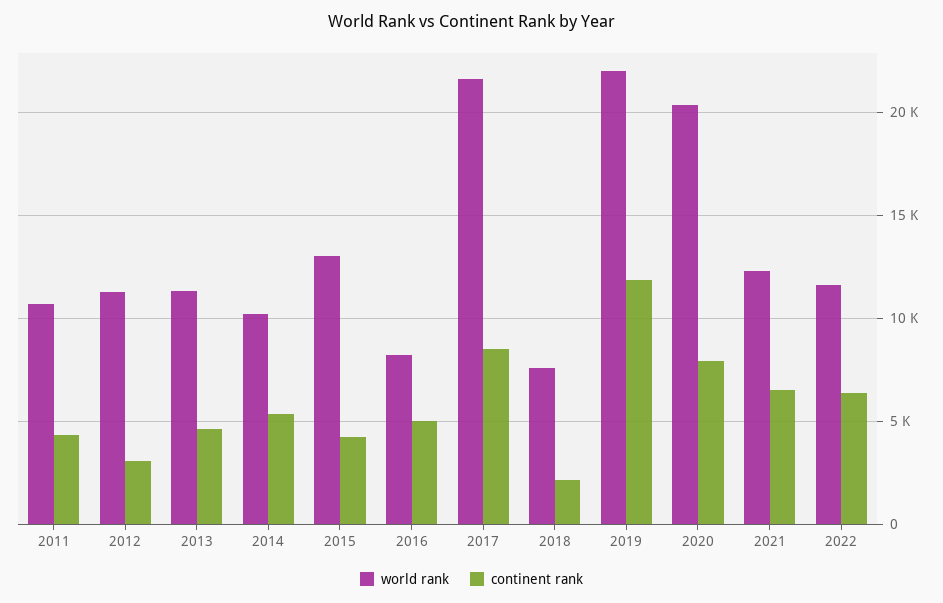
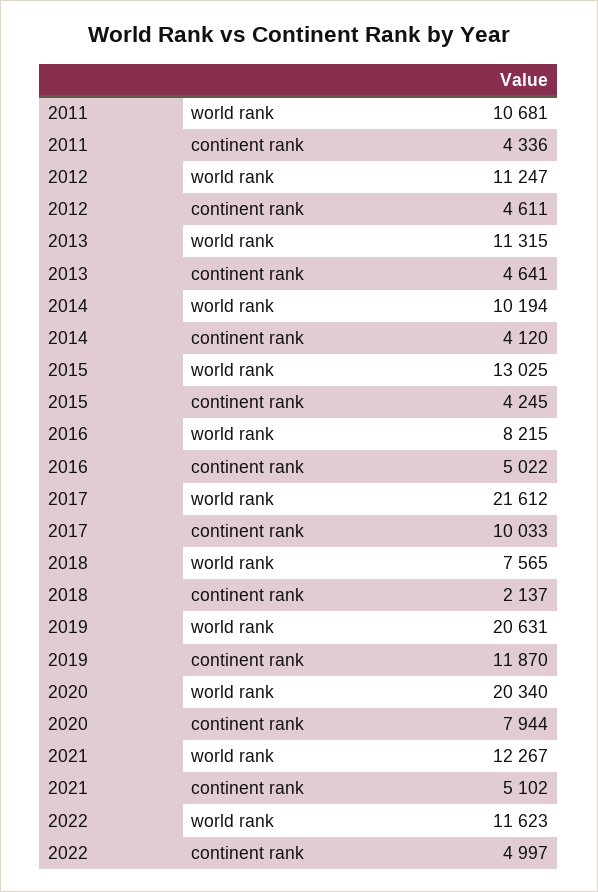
  {
    "world rank": {
      "2011": 10681,
      "2012": 11247,
      "2013": 11315,
      "2014": 10194,
      "2015": 13025,
      "2016": 8215,
      "2017": 21612,
      "2018": 7565,
-     "2019": 22000,
+     "2019": 20631,
      "2020": 20340,
      "2021": 12267,
      "2022": 11623
    },
    "continent rank": {
      "2011": 4336,
-     "2012": 3000,
+     "2012": 4611,
      "2013": 4641,
-     "2014": 5500,
+     "2014": 4120,
      "2015": 4245,
      "2016": 5022,
-     "2017": 8500,
+     "2017": 10033,
      "2018": 2137,
      "2019": 11870,
      "2020": 7944,
-     "2021": 6500,
+     "2021": 5102,
-     "2022": 6500
+     "2022": 4997
    }
  }

